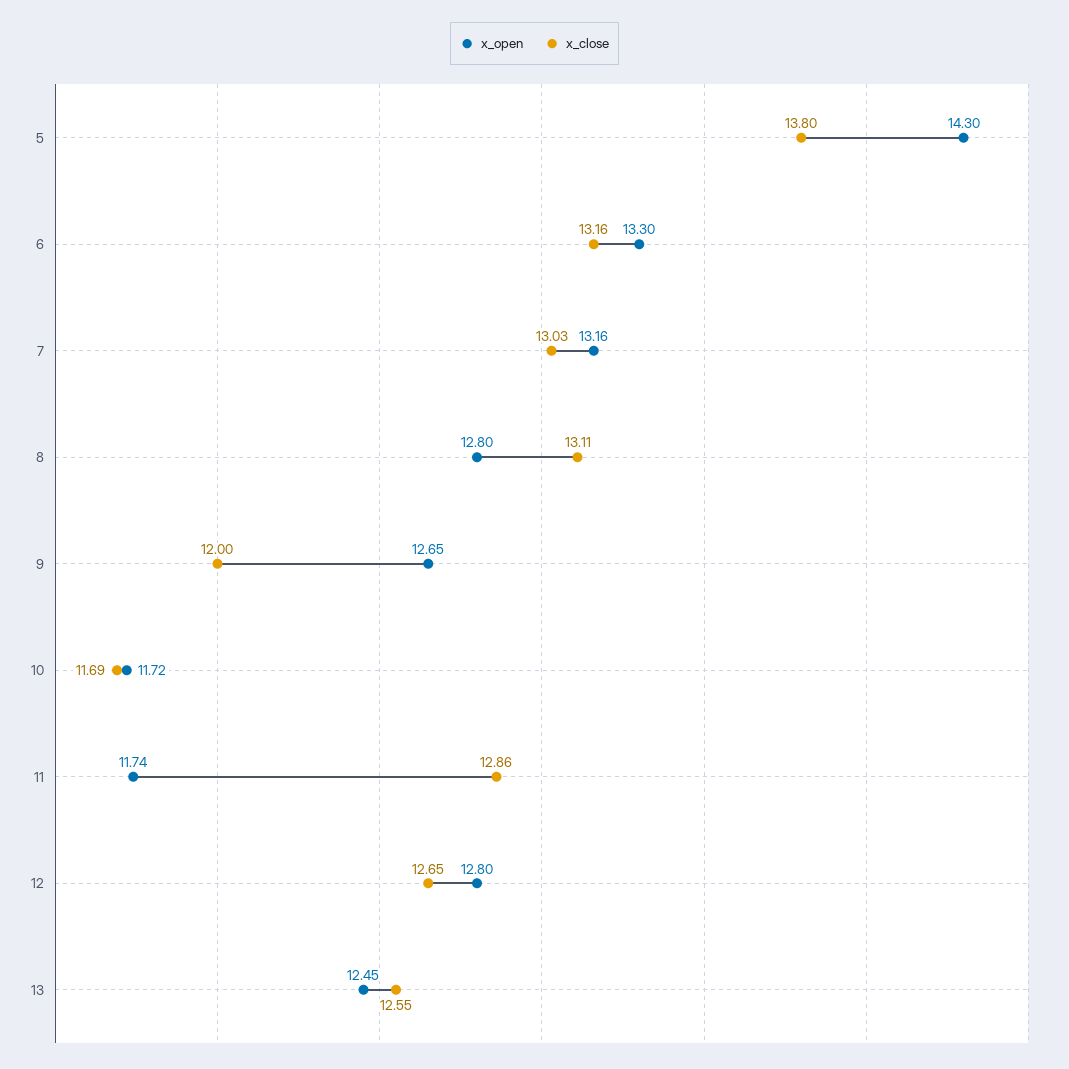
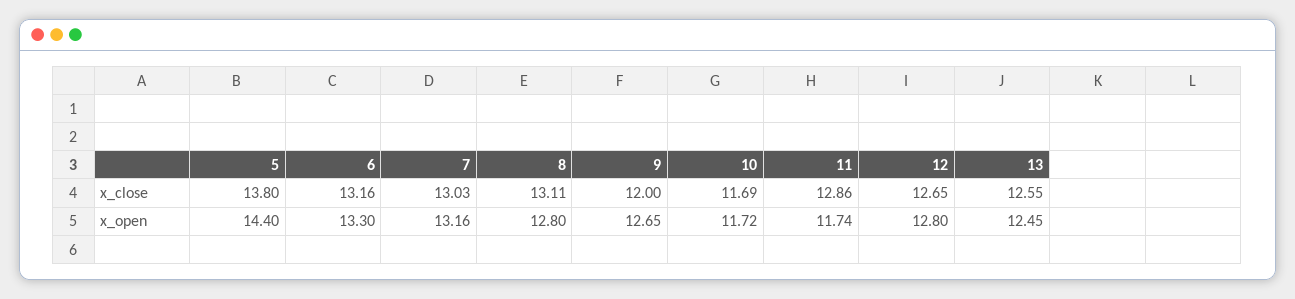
  {
    "x_open": {
-     "5": 14.3,
+     "5": 14.4,
      "6": 13.3,
      "7": 13.16,
      "8": 12.8,
      "9": 12.65,
      "10": 11.72,
      "11": 11.74,
      "12": 12.8,
      "13": 12.45
    },
    "x_close": {
      "5": 13.8,
      "6": 13.16,
      "7": 13.03,
      "8": 13.11,
      "9": 12,
      "10": 11.69,
      "11": 12.86,
      "12": 12.65,
      "13": 12.55
    }
  }

